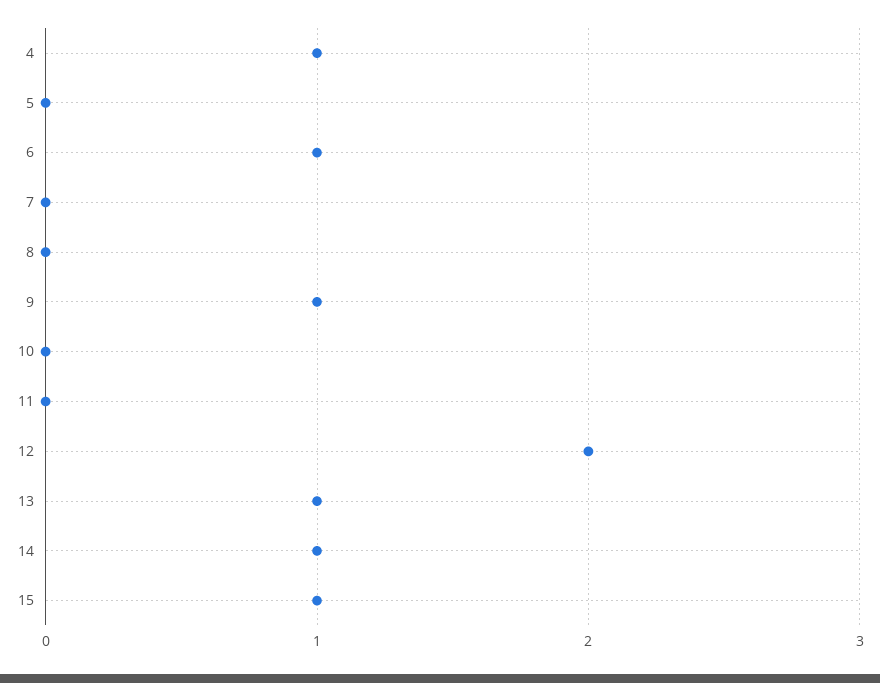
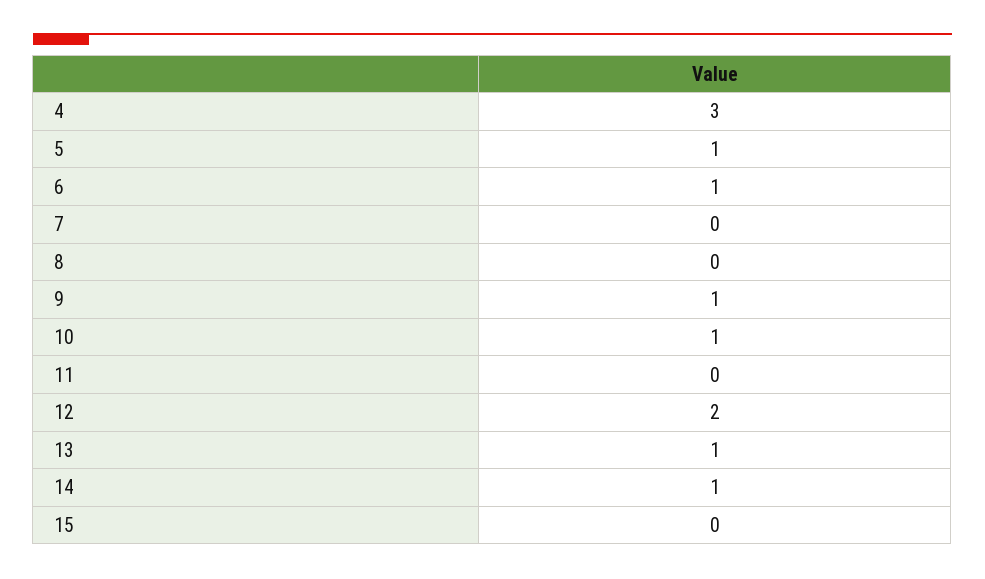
  {
-   "4": 1,
+   "4": 3,
-   "5": 0,
+   "5": 1,
    "6": 1,
    "7": 0,
    "8": 0,
    "9": 1,
-   "10": 0,
+   "10": 1,
    "11": 0,
    "12": 2,
    "13": 1,
    "14": 1,
-   "15": 1
+   "15": 0
  }

